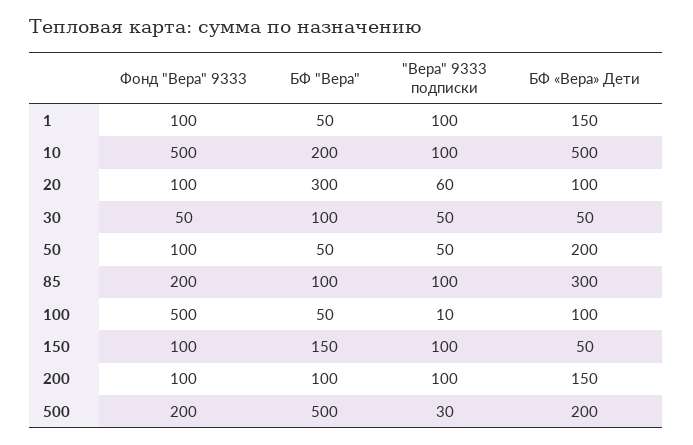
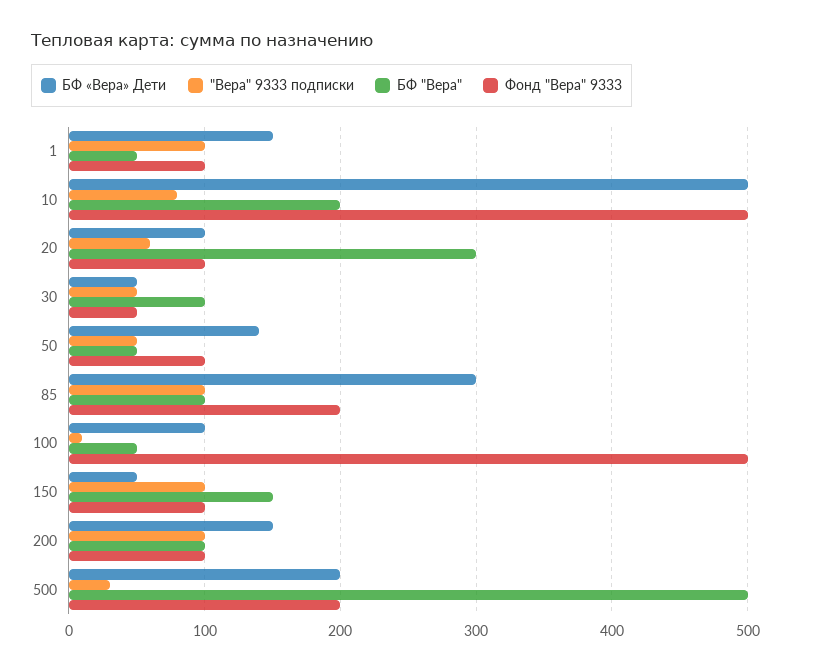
  {
    "Фонд \"Вера\" 9333": {
      "1": 100,
      "10": 500,
      "20": 100,
      "30": 50,
      "50": 100,
      "85": 200,
      "100": 500,
      "150": 100,
      "200": 100,
      "500": 200
    },
    "БФ \"Вера\"": {
      "1": 50,
      "10": 200,
      "20": 300,
      "30": 100,
      "50": 50,
      "85": 100,
      "100": 50,
      "150": 150,
      "200": 100,
      "500": 500
    },
    "\"Вера\" 9333 подписки": {
      "1": 100,
-     "10": 100,
+     "10": 80,
      "20": 60,
      "30": 50,
      "50": 50,
      "85": 100,
      "100": 10,
      "150": 100,
      "200": 100,
      "500": 30
    },
    "БФ «Вера» Дети": {
      "1": 150,
      "10": 500,
      "20": 100,
      "30": 50,
-     "50": 200,
+     "50": 140,
      "85": 300,
      "100": 100,
      "150": 50,
      "200": 150,
      "500": 200
    }
  }

